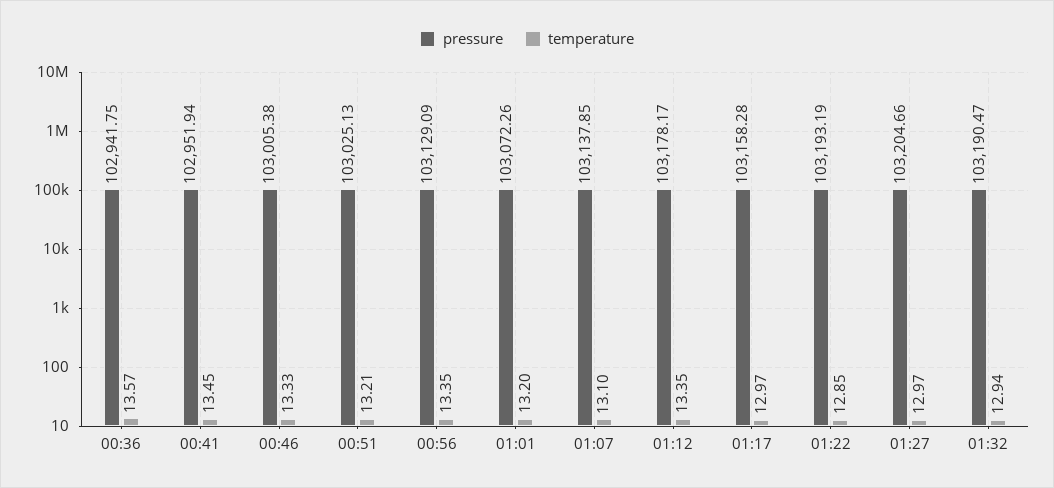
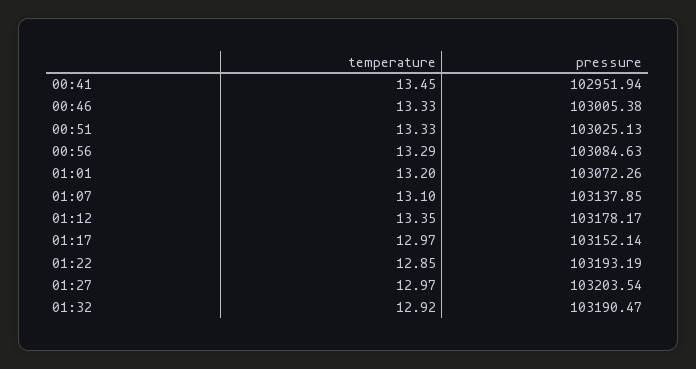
  {
    "pressure": {
-     "00:36": 102941.75,
      "00:41": 102951.94,
      "00:46": 103005.38,
      "00:51": 103025.13,
-     "00:56": 103129.09,
+     "00:56": 103084.63,
      "01:01": 103072.26,
      "01:07": 103137.85,
      "01:12": 103178.17,
-     "01:17": 103158.28,
+     "01:17": 103152.14,
      "01:22": 103193.19,
-     "01:27": 103204.66,
+     "01:27": 103203.54,
      "01:32": 103190.47
    },
    "temperature": {
-     "00:36": 13.57,
      "00:41": 13.45,
      "00:46": 13.33,
-     "00:51": 13.21,
+     "00:51": 13.33,
-     "00:56": 13.35,
+     "00:56": 13.29,
      "01:01": 13.2,
      "01:07": 13.1,
      "01:12": 13.35,
      "01:17": 12.97,
      "01:22": 12.85,
      "01:27": 12.97,
-     "01:32": 12.94
+     "01:32": 12.92
    }
  }

